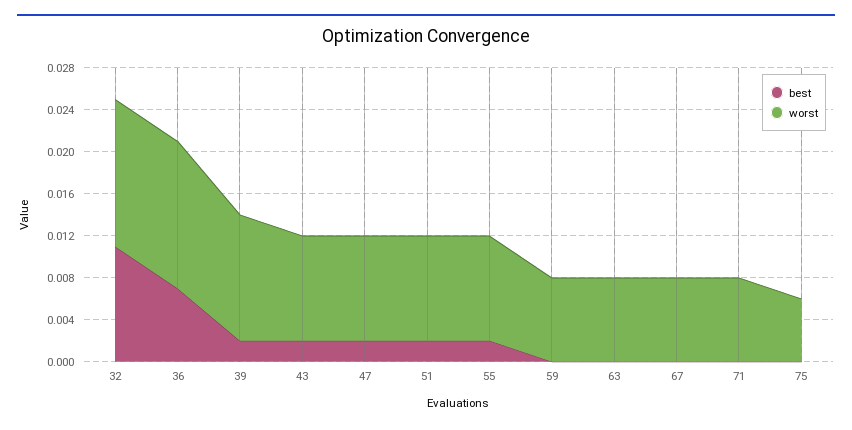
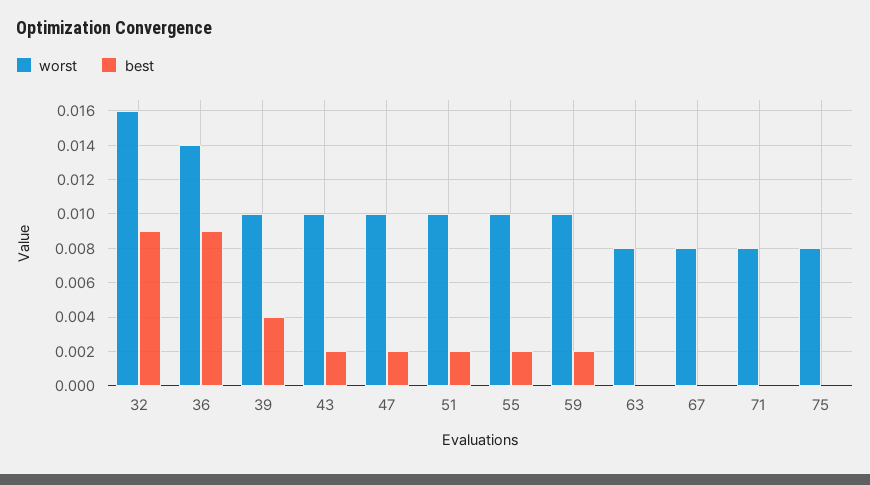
  {
    "best": {
-     "32": 0.011,
+     "32": 0.009,
-     "36": 0.007,
+     "36": 0.009,
-     "39": 0.002,
+     "39": 0.004,
      "43": 0.002,
      "47": 0.002,
      "51": 0.002,
      "55": 0.002,
-     "59": 0,
+     "59": 0.002,
      "63": 0,
      "67": 0,
      "71": 0,
      "75": 0
    },
    "worst": {
-     "32": 0.014,
+     "32": 0.016,
      "36": 0.014,
-     "39": 0.012,
+     "39": 0.01,
      "43": 0.01,
      "47": 0.01,
      "51": 0.01,
      "55": 0.01,
-     "59": 0.008,
+     "59": 0.01,
      "63": 0.008,
      "67": 0.008,
      "71": 0.008,
-     "75": 0.006
+     "75": 0.008
    }
  }

